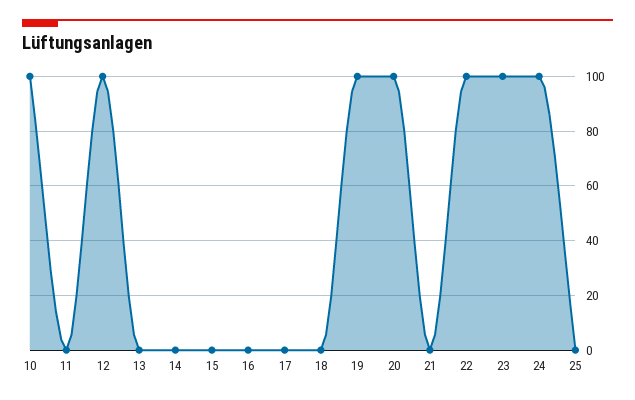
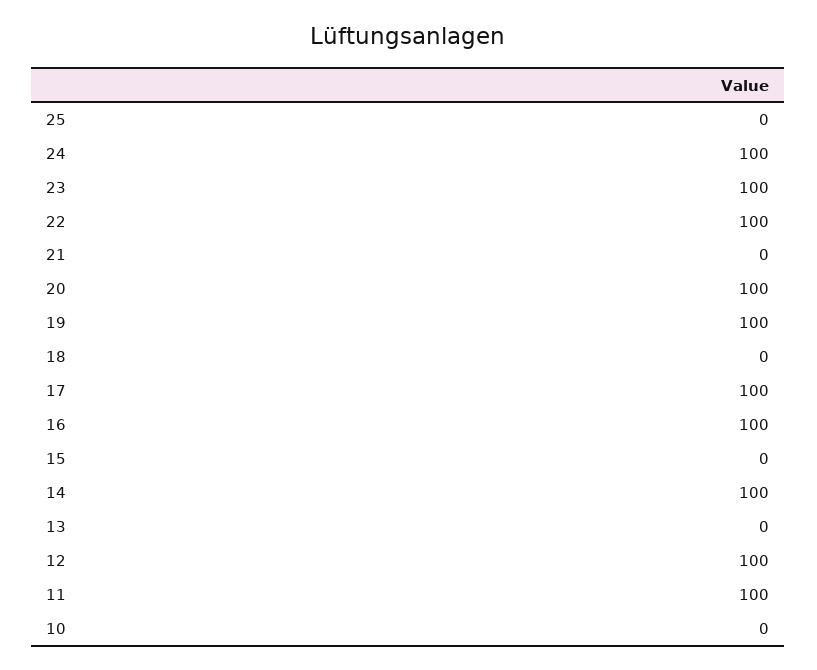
  {
-   "10": 100,
+   "10": 0,
-   "11": 0,
+   "11": 100,
    "12": 100,
    "13": 0,
-   "14": 0,
+   "14": 100,
    "15": 0,
-   "16": 0,
+   "16": 100,
-   "17": 0,
+   "17": 100,
    "18": 0,
    "19": 100,
    "20": 100,
    "21": 0,
    "22": 100,
    "23": 100,
    "24": 100,
    "25": 0
  }

